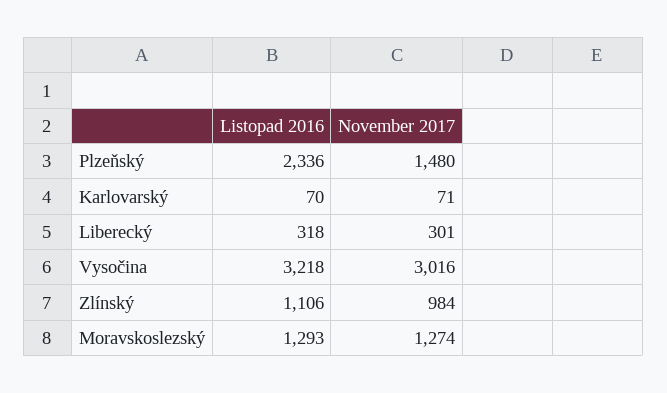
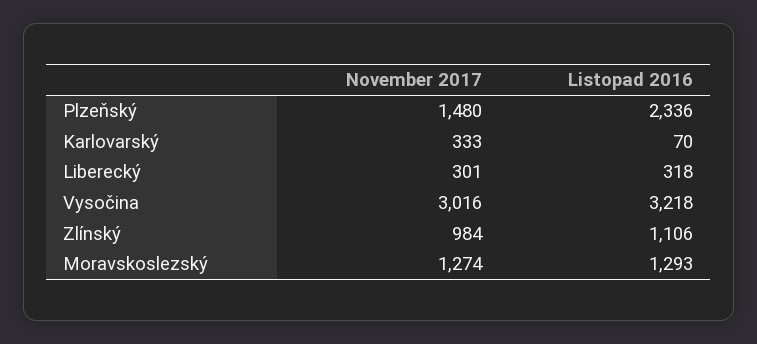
  {
    "Listopad 2016": {
      "Plzeňský": 2336,
      "Karlovarský": 70,
      "Liberecký": 318,
      "Vysočina": 3218,
      "Zlínský": 1106,
      "Moravskoslezský": 1293
    },
    "November 2017": {
      "Plzeňský": 1480,
-     "Karlovarský": 71,
+     "Karlovarský": 333,
      "Liberecký": 301,
      "Vysočina": 3016,
      "Zlínský": 984,
      "Moravskoslezský": 1274
    }
  }

